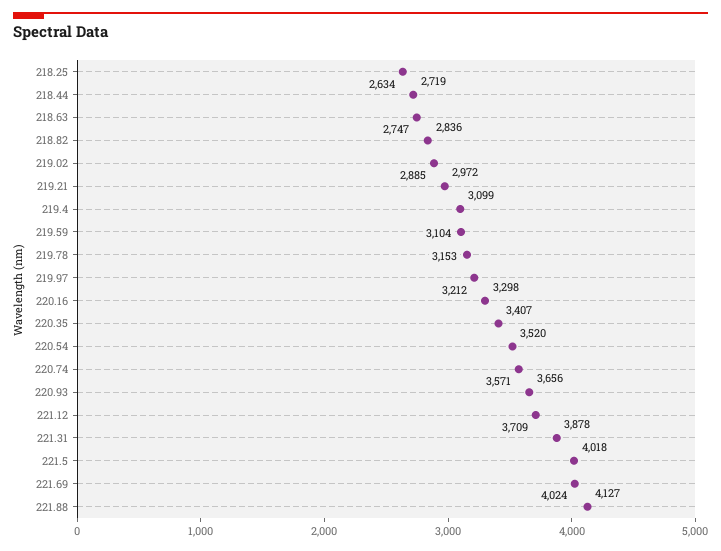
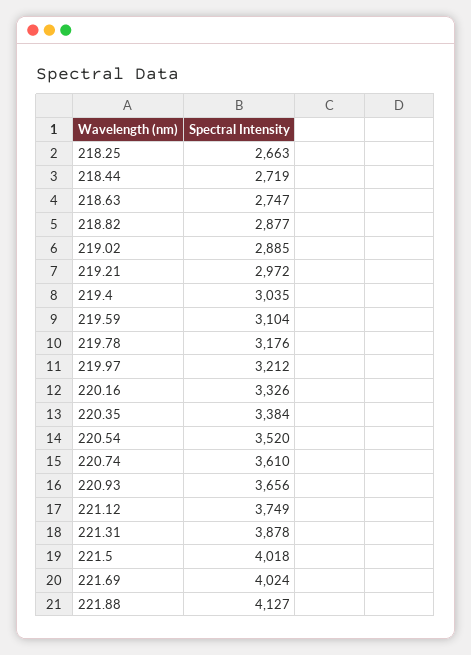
  {
-   "218.25": 2634,
+   "218.25": 2663,
    "218.44": 2719,
    "218.63": 2747,
-   "218.82": 2836,
+   "218.82": 2877,
    "219.02": 2885,
    "219.21": 2972,
-   "219.4": 3099,
+   "219.4": 3035,
    "219.59": 3104,
-   "219.78": 3153,
+   "219.78": 3176,
    "219.97": 3212,
-   "220.16": 3298,
+   "220.16": 3326,
-   "220.35": 3407,
+   "220.35": 3384,
    "220.54": 3520,
-   "220.74": 3571,
+   "220.74": 3610,
    "220.93": 3656,
-   "221.12": 3709,
+   "221.12": 3749,
    "221.31": 3878,
    "221.5": 4018,
    "221.69": 4024,
    "221.88": 4127
  }

